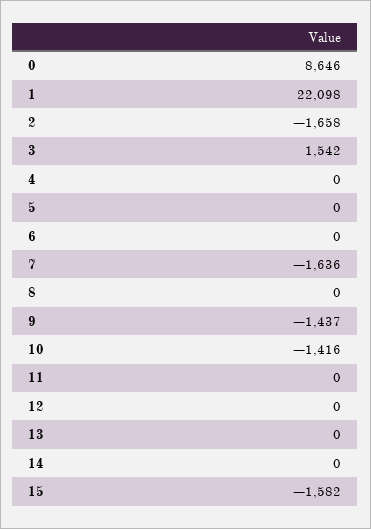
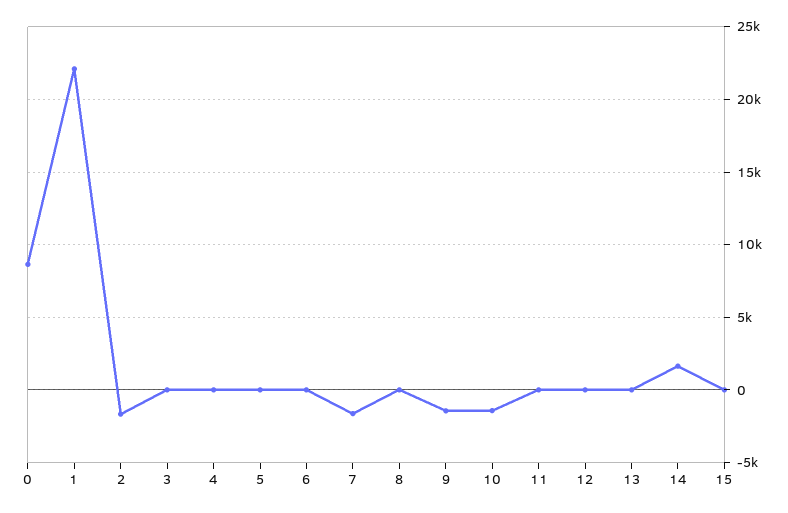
  {
    "0": 8646,
    "1": 22098,
    "2": -1658,
-   "3": 1542,
+   "3": 0,
    "4": 0,
    "5": 0,
    "6": 0,
    "7": -1636,
    "8": 0,
    "9": -1437,
    "10": -1416,
    "11": 0,
    "12": 0,
    "13": 0,
-   "14": 0,
+   "14": 1500,
-   "15": -1582
+   "15": 0
  }

